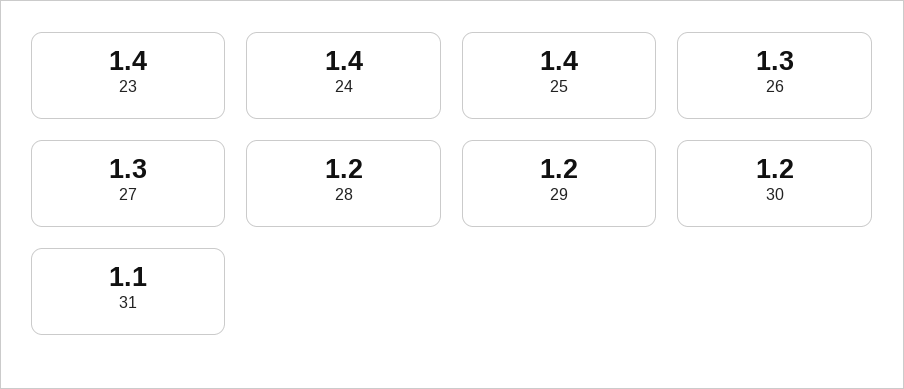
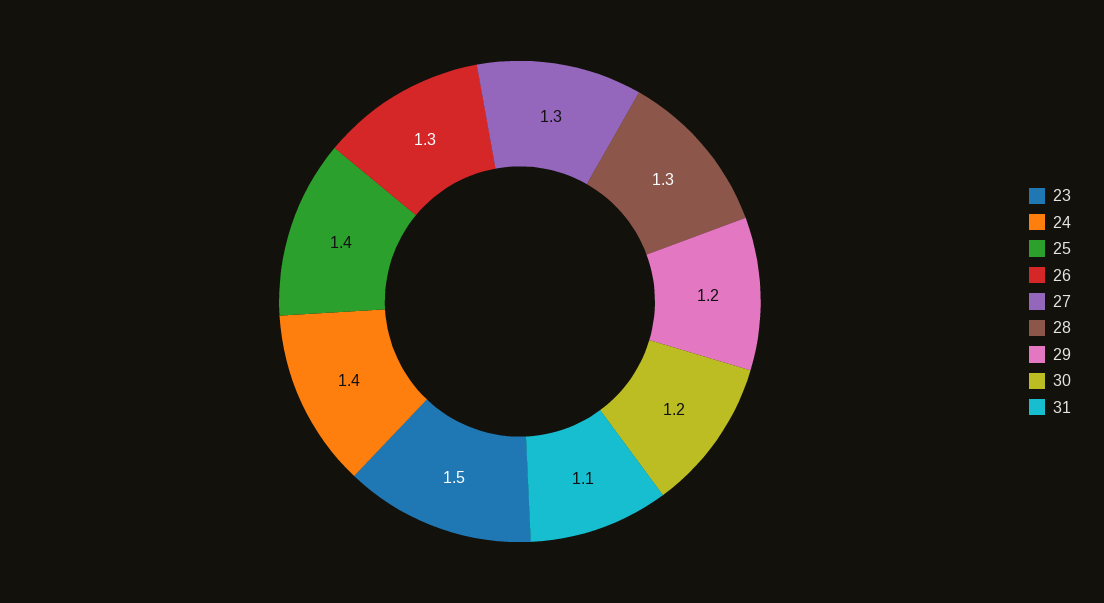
  {
-   "23": 1.4,
+   "23": 1.5,
    "24": 1.4,
    "25": 1.4,
    "26": 1.3,
    "27": 1.3,
-   "28": 1.2,
+   "28": 1.3,
    "29": 1.2,
    "30": 1.2,
    "31": 1.1
  }

